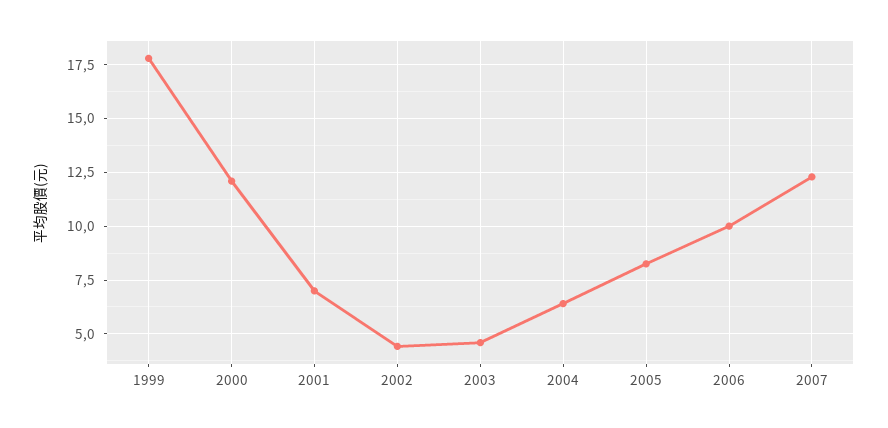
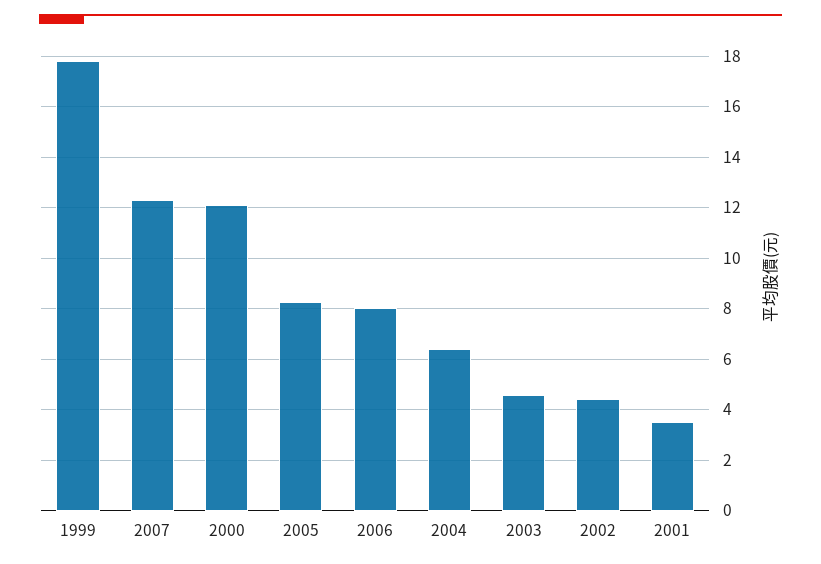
  {
    "1999": 17.75,
    "2000": 12,
-   "2001": 7,
+   "2001": 3.5,
    "2002": 4.5,
    "2003": 4.5,
    "2004": 6.5,
    "2005": 8.25,
-   "2006": 10,
+   "2006": 8,
    "2007": 12.25
  }

